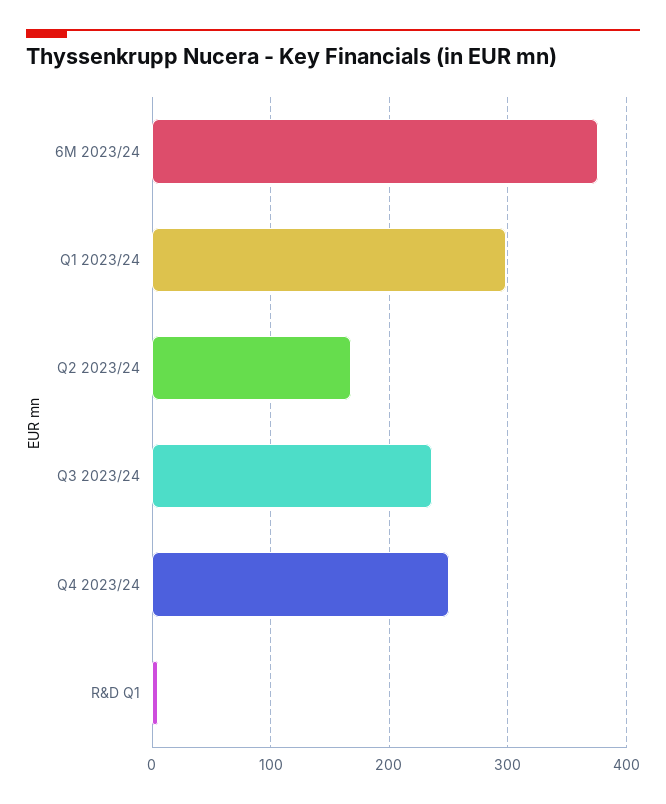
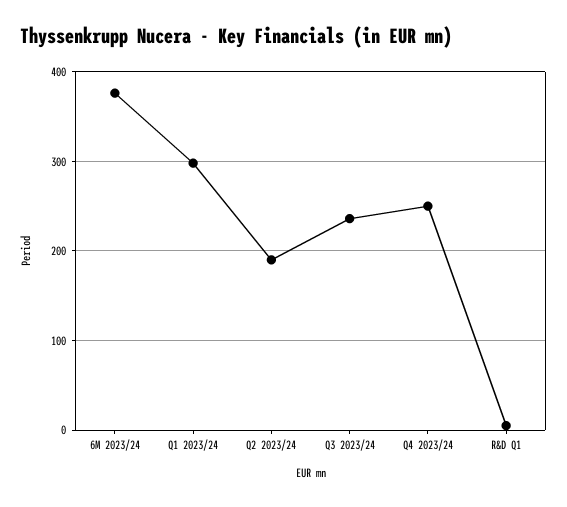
  {
    "6M 2023/24": 380,
    "Q1 2023/24": 300,
-   "Q2 2023/24": 170,
+   "Q2 2023/24": 190,
    "Q3 2023/24": 240,
    "Q4 2023/24": 250,
    "R&D Q1": 10
  }

